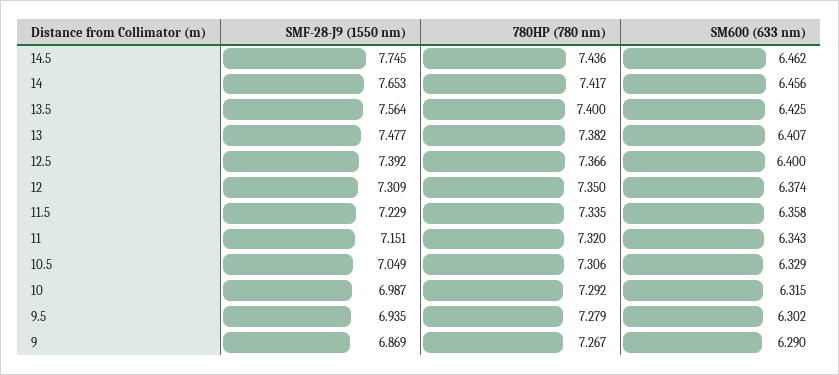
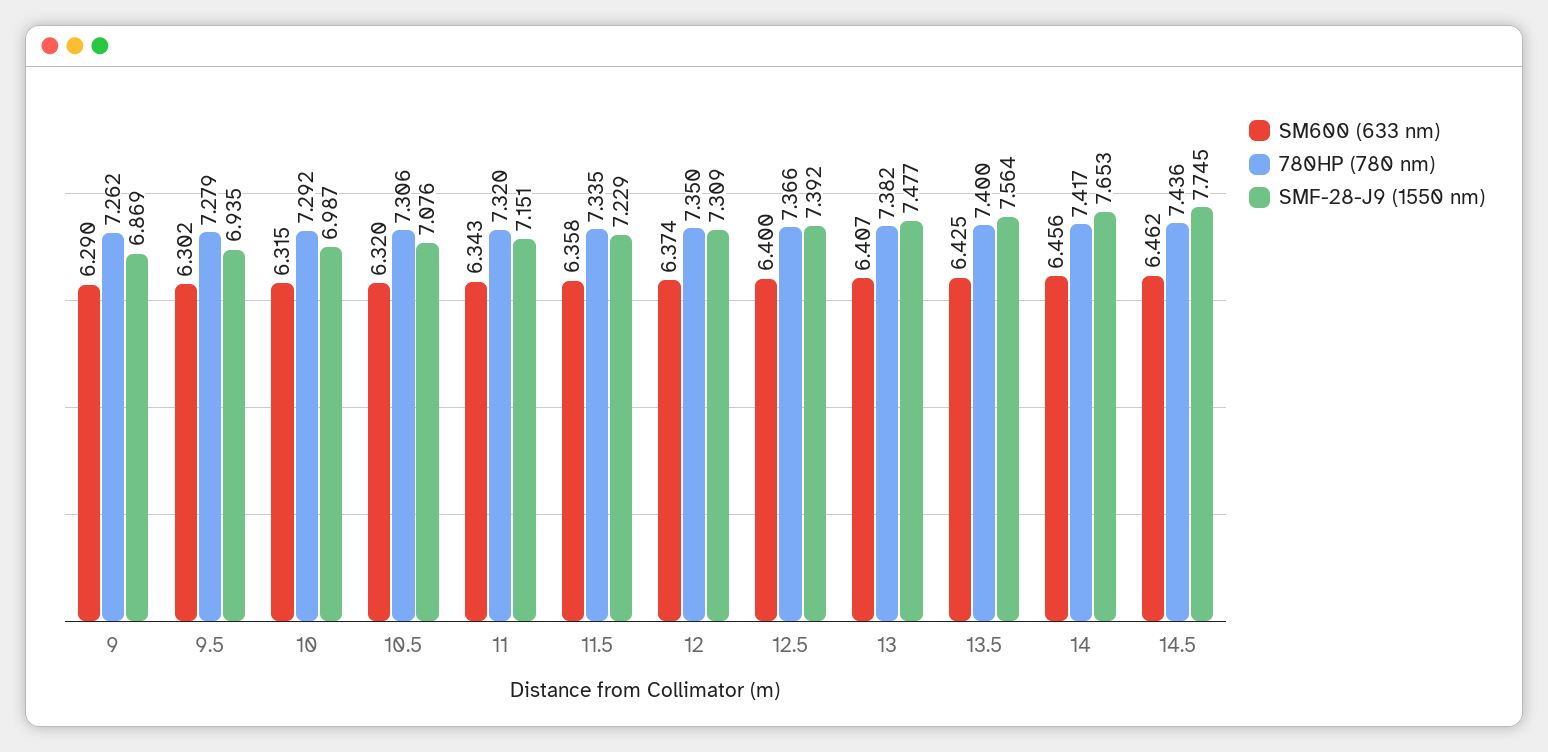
  {
    "SMF-28-J9 (1550 nm)": {
      "14.5": 7.745,
      "14": 7.653,
      "13.5": 7.564,
      "13": 7.477,
      "12.5": 7.392,
      "12": 7.309,
      "11.5": 7.229,
      "11": 7.151,
-     "10.5": 7.049,
+     "10.5": 7.076,
      "10": 6.987,
      "9.5": 6.935,
      "9": 6.869
    },
    "780HP (780 nm)": {
      "14.5": 7.436,
      "14": 7.417,
      "13.5": 7.4,
      "13": 7.382,
      "12.5": 7.366,
      "12": 7.35,
      "11.5": 7.335,
      "11": 7.32,
      "10.5": 7.306,
      "10": 7.292,
      "9.5": 7.279,
-     "9": 7.267
+     "9": 7.262
    },
    "SM600 (633 nm)": {
      "14.5": 6.462,
      "14": 6.456,
      "13.5": 6.425,
      "13": 6.407,
      "12.5": 6.4,
      "12": 6.374,
      "11.5": 6.358,
      "11": 6.343,
-     "10.5": 6.329,
+     "10.5": 6.32,
      "10": 6.315,
      "9.5": 6.302,
      "9": 6.29
    }
  }

